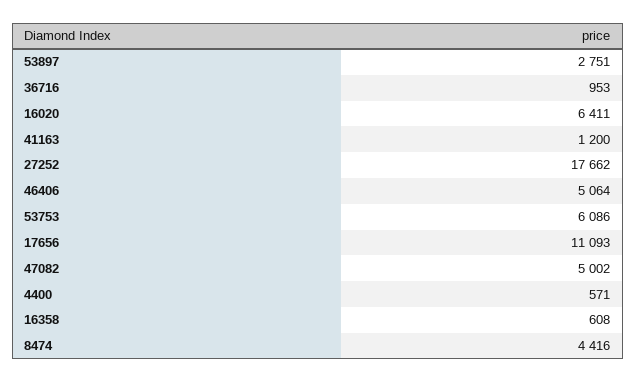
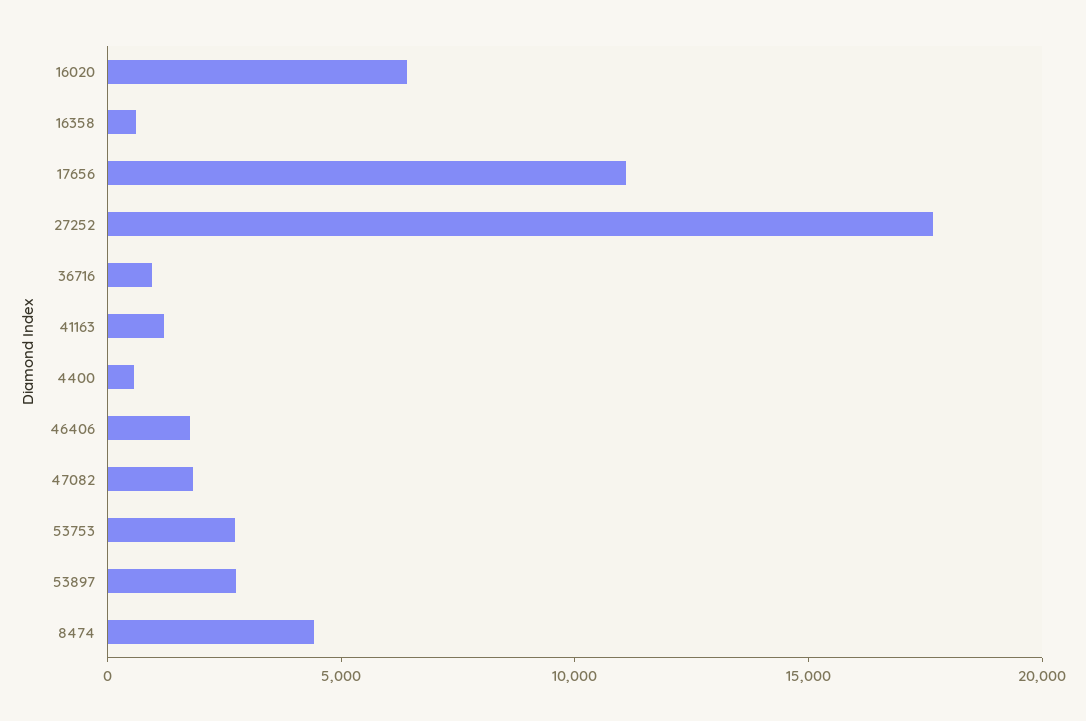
  {
    "53897": 2751,
    "36716": 953,
    "16020": 6411,
    "41163": 1200,
    "27252": 17662,
-   "46406": 5064,
+   "46406": 2000,
-   "53753": 6086,
+   "53753": 3000,
    "17656": 11093,
-   "47082": 5002,
+   "47082": 2000,
    "4400": 571,
    "16358": 608,
    "8474": 4416
  }

